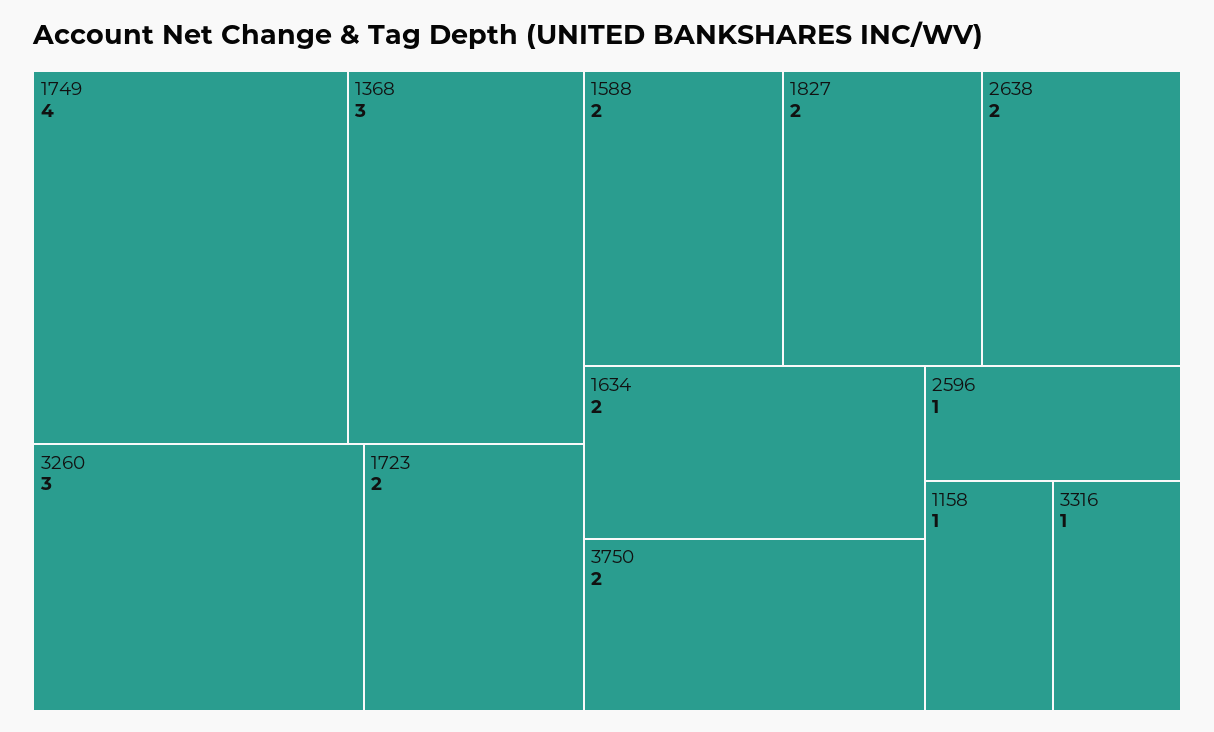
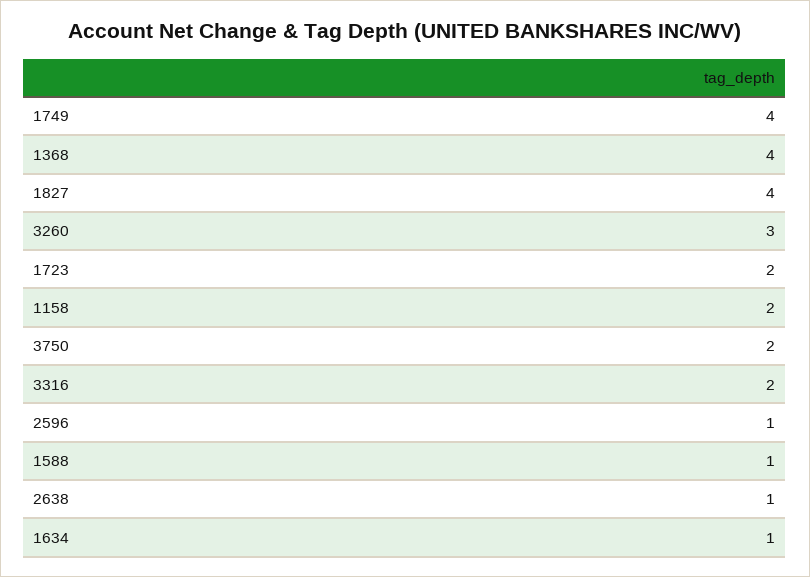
  {
    "1749": 4,
-   "1368": 3,
+   "1368": 4,
    "3260": 3,
    "1723": 2,
-   "1588": 2,
+   "1588": 1,
-   "1827": 2,
+   "1827": 4,
-   "2638": 2,
+   "2638": 1,
-   "1634": 2,
+   "1634": 1,
    "3750": 2,
    "2596": 1,
-   "1158": 1,
+   "1158": 2,
-   "3316": 1
+   "3316": 2
  }

